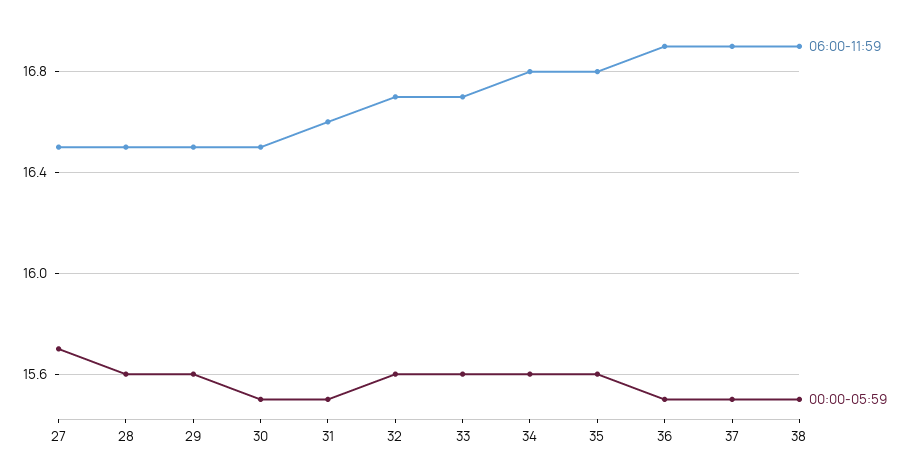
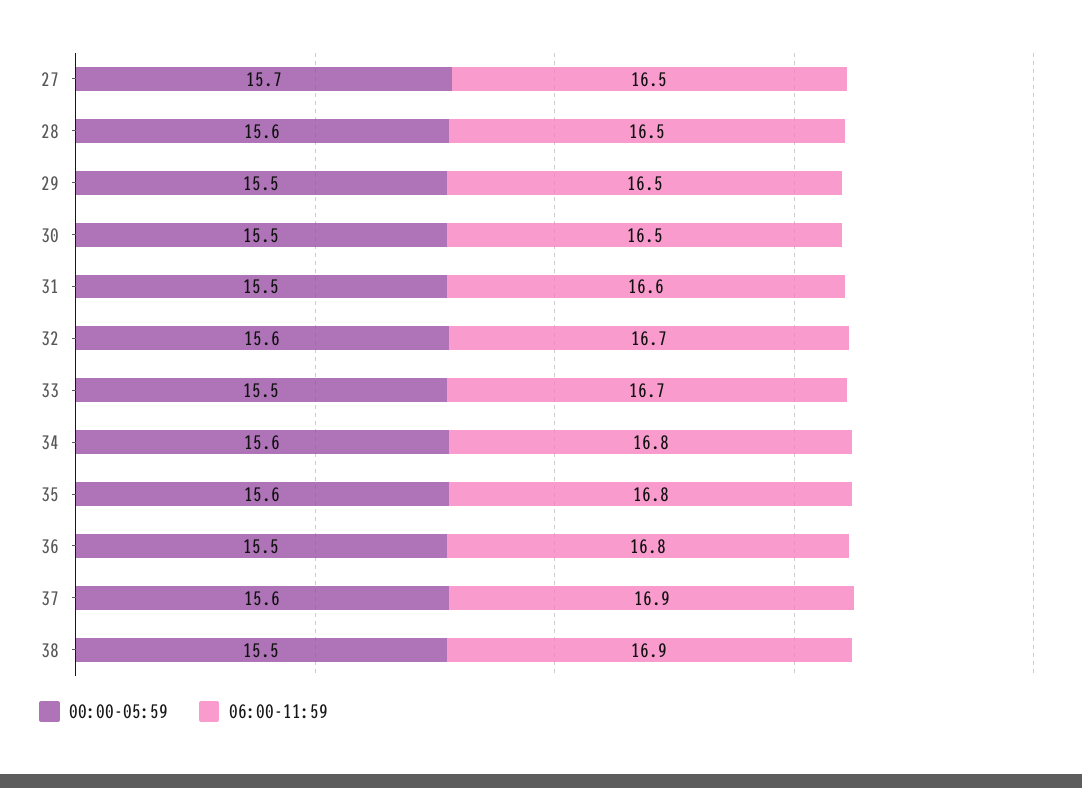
  {
    "06:00-11:59": {
      "27": 16.5,
      "28": 16.5,
      "29": 16.5,
      "30": 16.5,
      "31": 16.6,
      "32": 16.7,
      "33": 16.7,
      "34": 16.8,
      "35": 16.8,
-     "36": 16.9,
+     "36": 16.8,
      "37": 16.9,
      "38": 16.9
    },
    "00:00-05:59": {
      "27": 15.7,
      "28": 15.6,
-     "29": 15.6,
+     "29": 15.5,
      "30": 15.5,
      "31": 15.5,
      "32": 15.6,
-     "33": 15.6,
+     "33": 15.5,
      "34": 15.6,
      "35": 15.6,
      "36": 15.5,
-     "37": 15.5,
+     "37": 15.6,
      "38": 15.5
    }
  }

